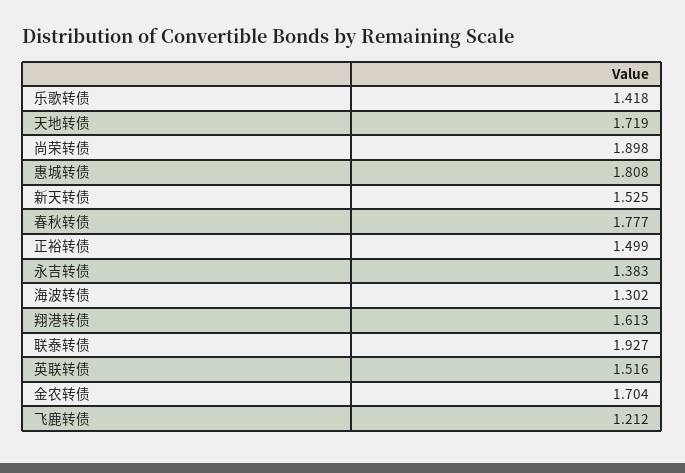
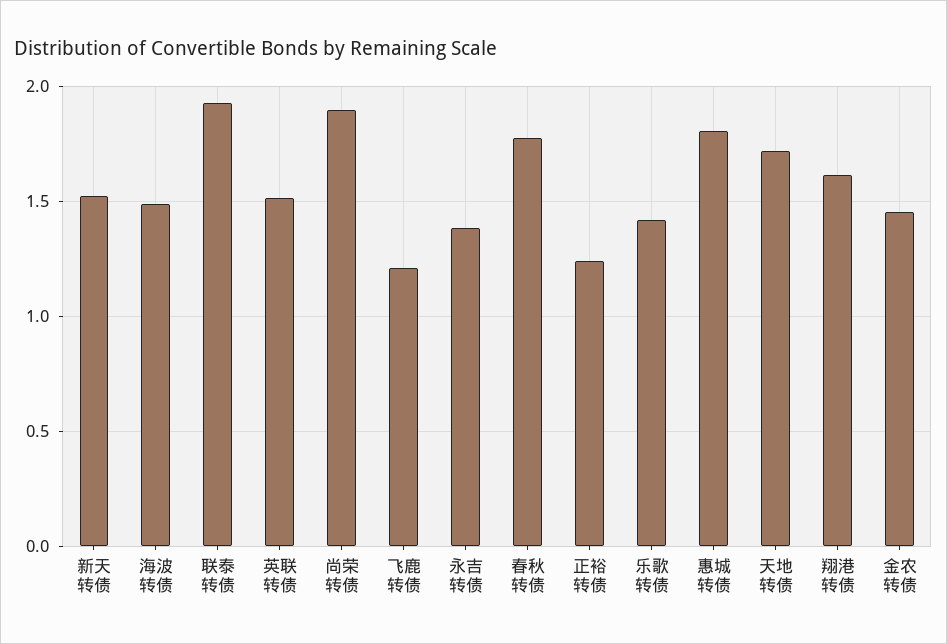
  {
    "乐歌转债": 1.418,
    "天地转债": 1.719,
    "尚荣转债": 1.898,
    "惠城转债": 1.808,
    "新天转债": 1.525,
    "春秋转债": 1.777,
-   "正裕转债": 1.499,
+   "正裕转债": 1.25,
    "永吉转债": 1.383,
-   "海波转债": 1.302,
+   "海波转债": 1.5,
    "翔港转债": 1.613,
    "联泰转债": 1.927,
    "英联转债": 1.516,
-   "金农转债": 1.704,
+   "金农转债": 1.45,
    "飞鹿转债": 1.212
  }

